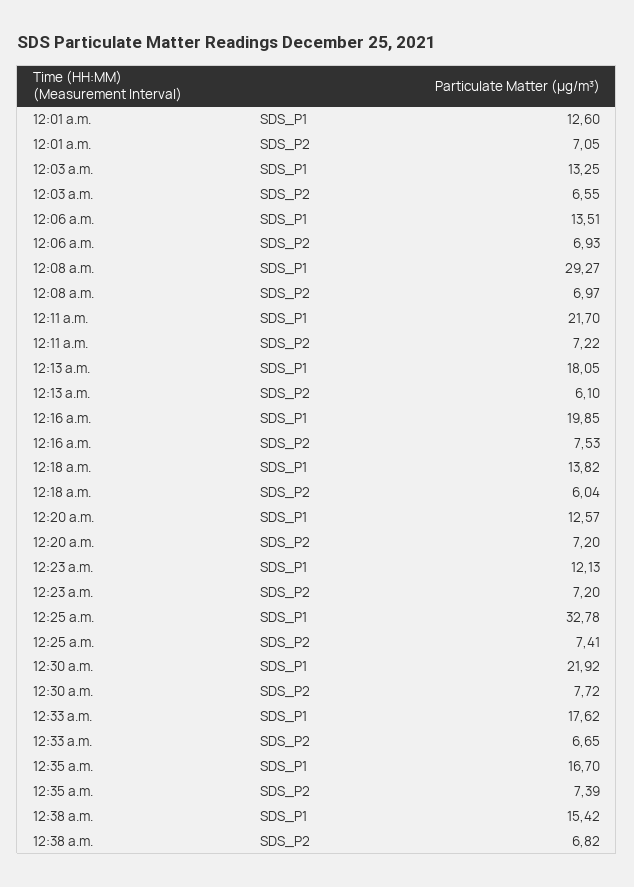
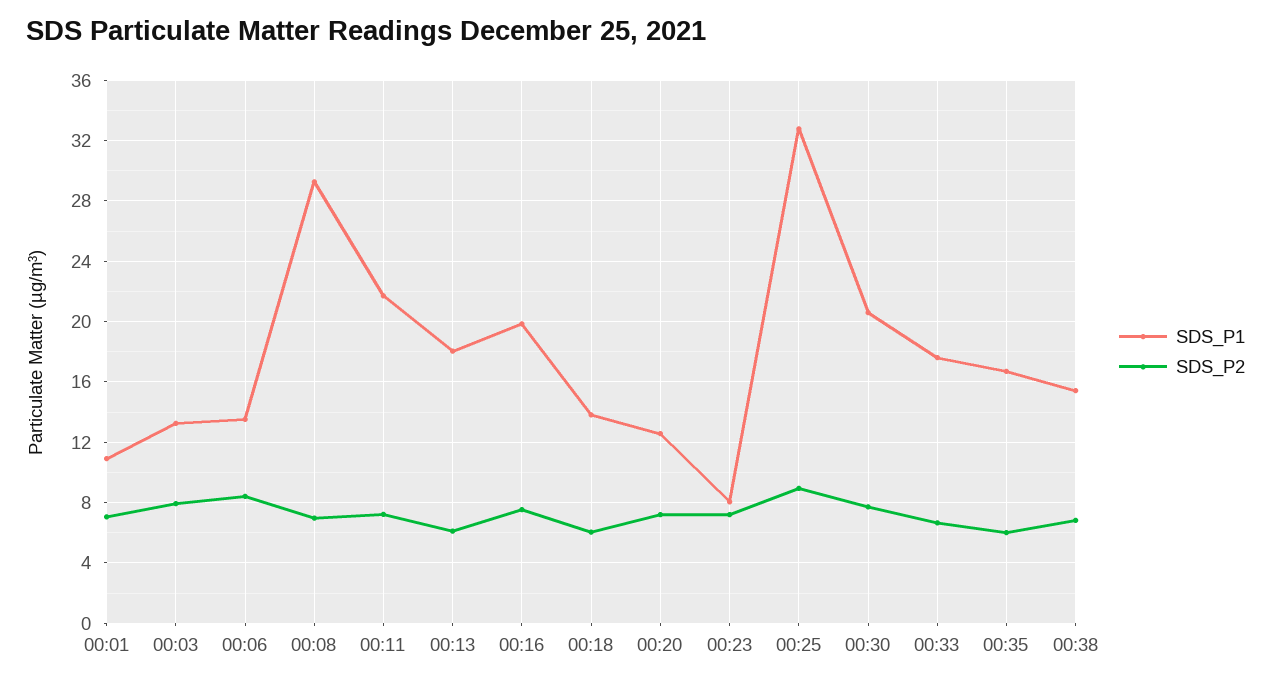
  {
    "SDS_P1": {
-     "12:01 a.m.": 12.6,
+     "12:01 a.m.": 11,
      "12:03 a.m.": 13.25,
      "12:06 a.m.": 13.51,
      "12:08 a.m.": 29.27,
      "12:11 a.m.": 21.7,
      "12:13 a.m.": 18.05,
      "12:16 a.m.": 19.85,
      "12:18 a.m.": 13.82,
      "12:20 a.m.": 12.57,
-     "12:23 a.m.": 12.13,
+     "12:23 a.m.": 8,
      "12:25 a.m.": 32.78,
-     "12:30 a.m.": 21.92,
+     "12:30 a.m.": 20.5,
      "12:33 a.m.": 17.62,
      "12:35 a.m.": 16.7,
      "12:38 a.m.": 15.42
    },
    "SDS_P2": {
      "12:01 a.m.": 7.05,
-     "12:03 a.m.": 6.55,
+     "12:03 a.m.": 8,
-     "12:06 a.m.": 6.93,
+     "12:06 a.m.": 8.5,
      "12:08 a.m.": 6.97,
      "12:11 a.m.": 7.22,
      "12:13 a.m.": 6.1,
      "12:16 a.m.": 7.53,
      "12:18 a.m.": 6.04,
      "12:20 a.m.": 7.2,
      "12:23 a.m.": 7.2,
-     "12:25 a.m.": 7.41,
+     "12:25 a.m.": 9,
      "12:30 a.m.": 7.72,
      "12:33 a.m.": 6.65,
-     "12:35 a.m.": 7.39,
+     "12:35 a.m.": 6,
      "12:38 a.m.": 6.82
    }
  }

